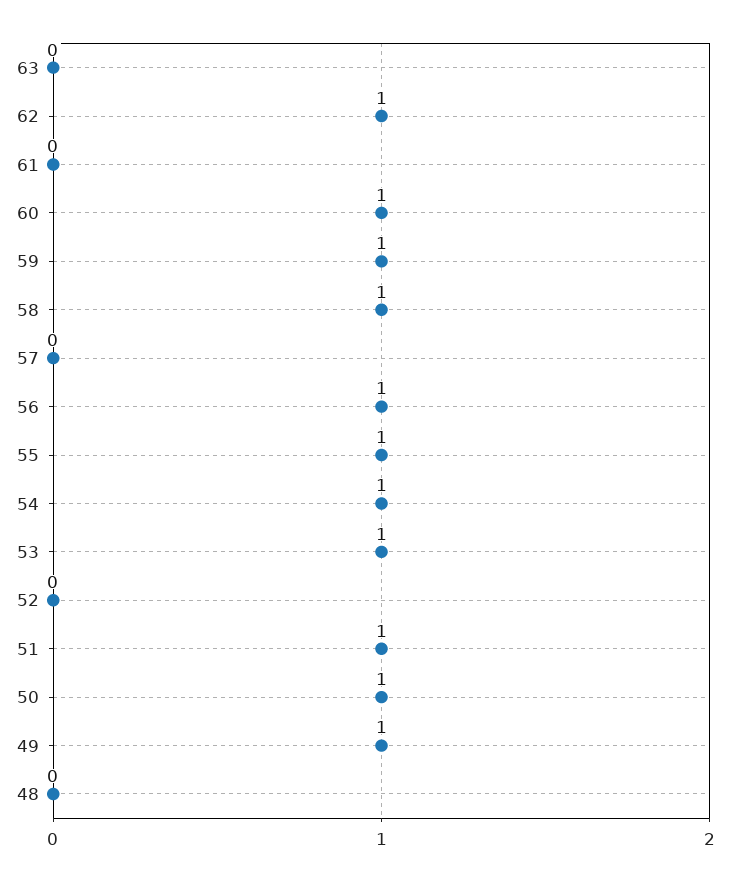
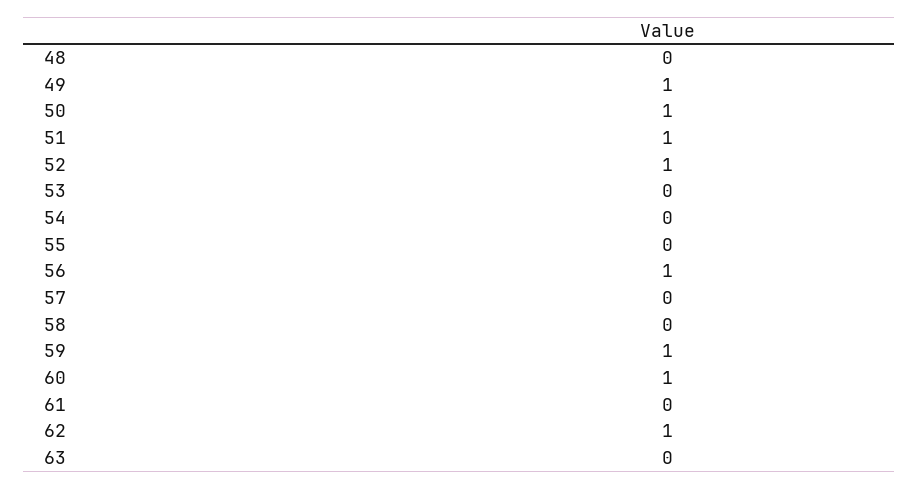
  {
    "63": 0,
    "62": 1,
    "61": 0,
    "60": 1,
    "59": 1,
-   "58": 1,
+   "58": 0,
    "57": 0,
    "56": 1,
-   "55": 1,
+   "55": 0,
-   "54": 1,
+   "54": 0,
-   "53": 1,
+   "53": 0,
-   "52": 0,
+   "52": 1,
    "51": 1,
    "50": 1,
    "49": 1,
    "48": 0
  }

